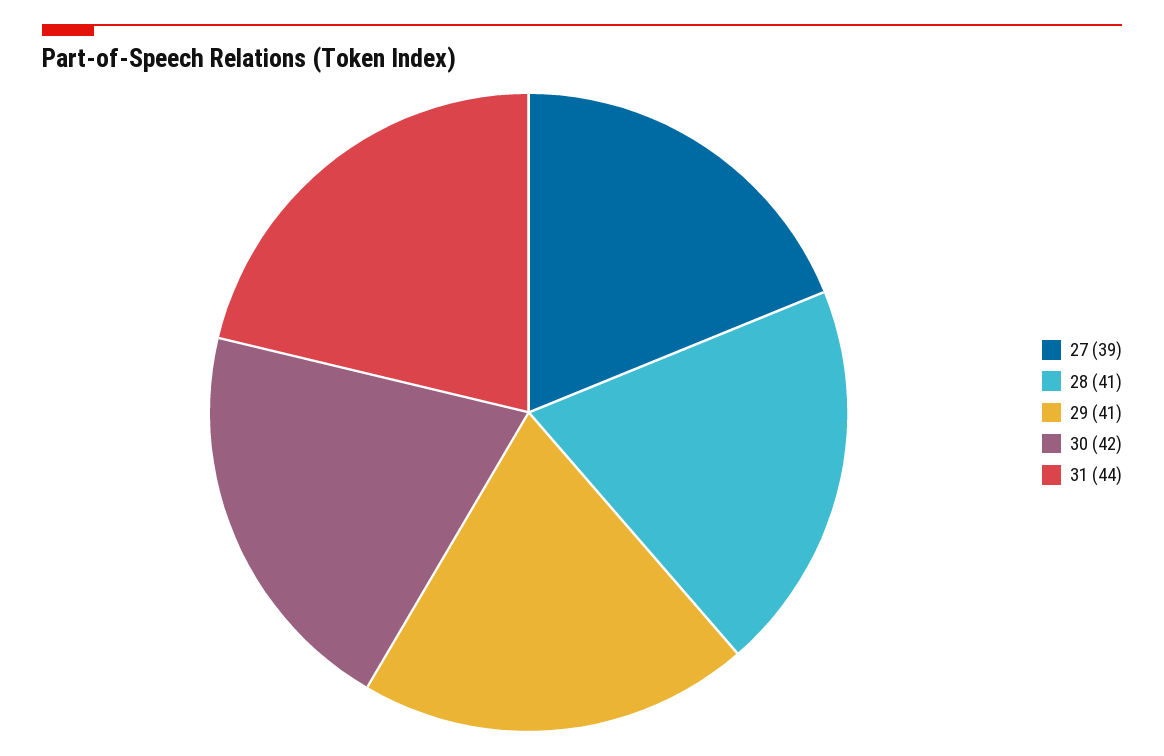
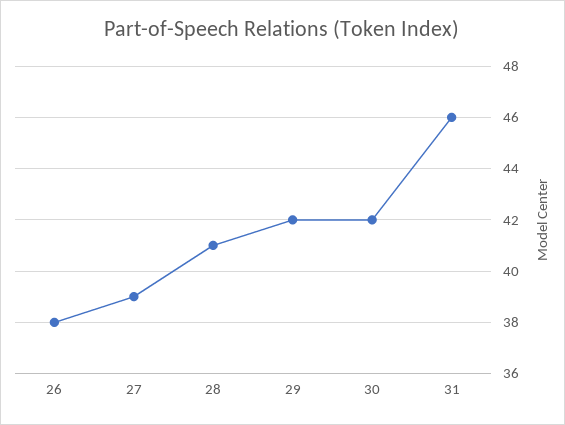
  {
    "27": 39,
    "28": 41,
-   "29": 41,
+   "29": 42,
    "30": 42,
-   "31": 44
+   "31": 46,
+   "26": 38
  }

